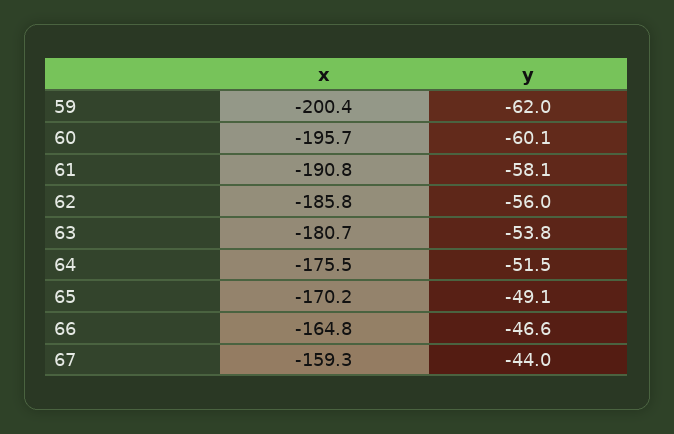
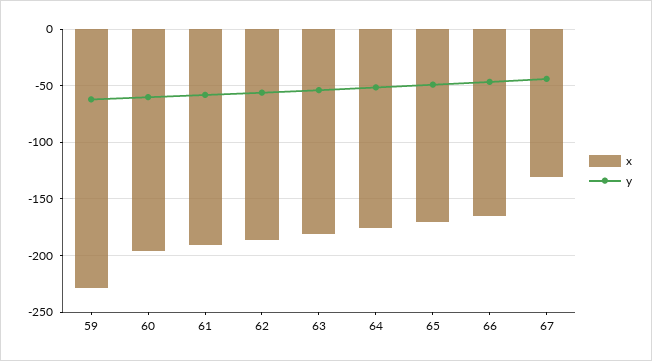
  {
    "x": {
-     "59": -200.4,
+     "59": -230,
      "60": -195.7,
      "61": -190.8,
      "62": -185.8,
      "63": -180.7,
      "64": -175.5,
      "65": -170.2,
      "66": -164.8,
-     "67": -159.3
+     "67": -130
    },
    "y": {
      "59": -62,
      "60": -60.1,
      "61": -58.1,
      "62": -56,
      "63": -53.8,
      "64": -51.5,
      "65": -49.1,
      "66": -46.6,
      "67": -44
    }
  }

